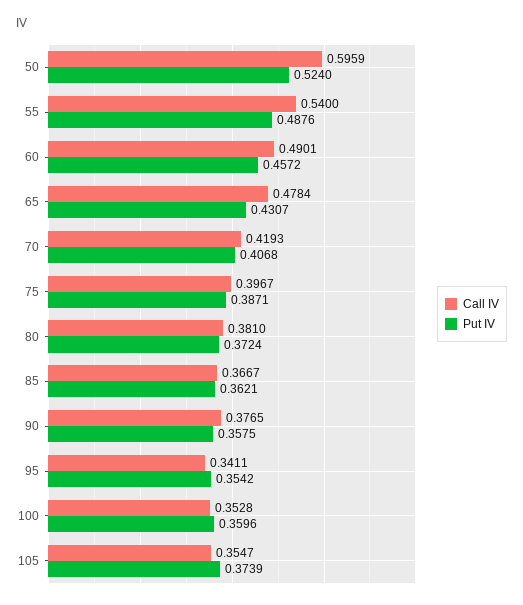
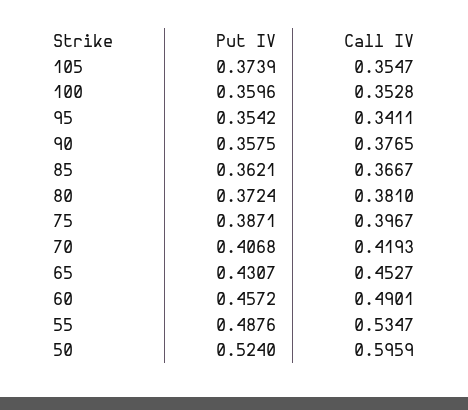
  {
    "Call IV": {
      "50": 0.5959,
-     "55": 0.54,
+     "55": 0.5347,
      "60": 0.4901,
-     "65": 0.4784,
+     "65": 0.4527,
      "70": 0.4193,
      "75": 0.3967,
      "80": 0.381,
      "85": 0.3667,
      "90": 0.3765,
      "95": 0.3411,
      "100": 0.3528,
      "105": 0.3547
    },
    "Put IV": {
      "50": 0.524,
      "55": 0.4876,
      "60": 0.4572,
      "65": 0.4307,
      "70": 0.4068,
      "75": 0.3871,
      "80": 0.3724,
      "85": 0.3621,
      "90": 0.3575,
      "95": 0.3542,
      "100": 0.3596,
      "105": 0.3739
    }
  }

